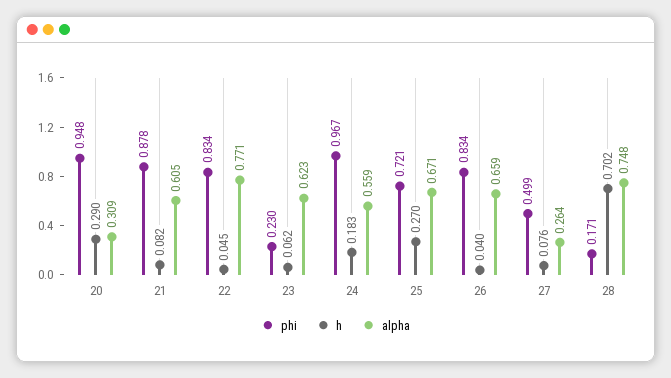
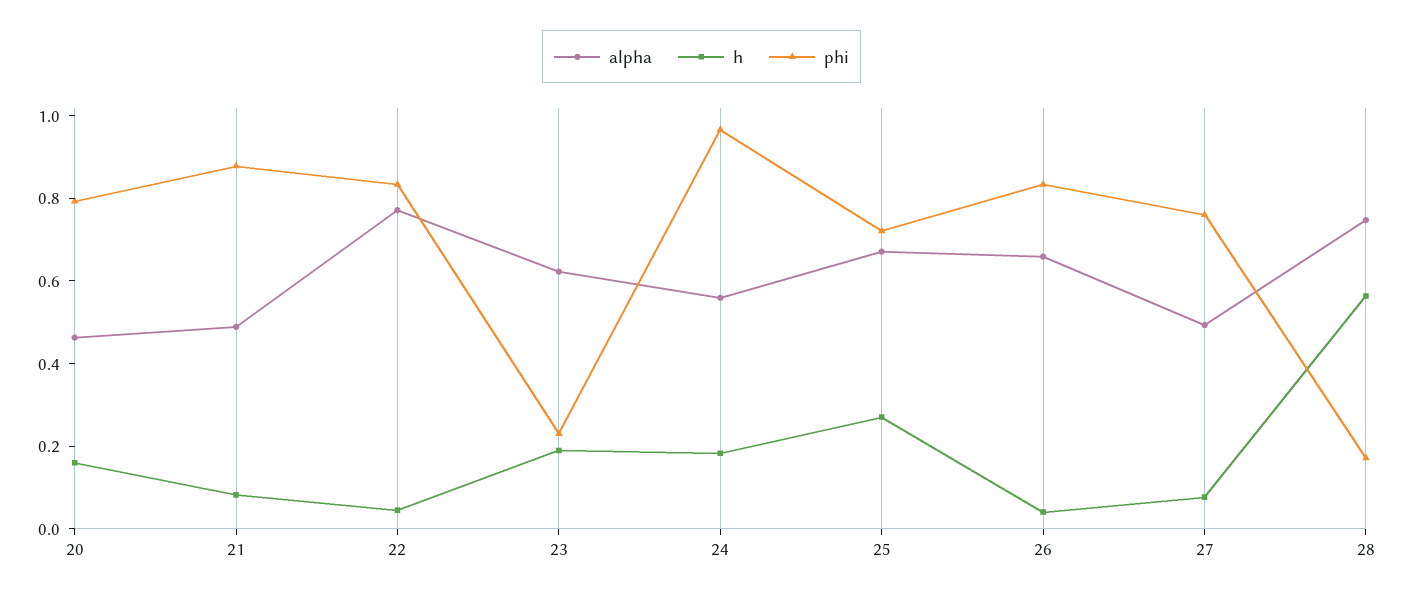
  {
    "phi": {
-     "20": 0.948,
+     "20": 0.8,
      "21": 0.878,
      "22": 0.834,
      "23": 0.23,
      "24": 0.967,
      "25": 0.721,
      "26": 0.834,
-     "27": 0.499,
+     "27": 0.75,
      "28": 0.171
    },
    "h": {
-     "20": 0.29,
+     "20": 0.15,
      "21": 0.082,
      "22": 0.045,
-     "23": 0.062,
+     "23": 0.2,
      "24": 0.183,
      "25": 0.27,
      "26": 0.04,
      "27": 0.076,
-     "28": 0.702
+     "28": 0.55
    },
    "alpha": {
-     "20": 0.309,
+     "20": 0.45,
-     "21": 0.605,
+     "21": 0.5,
      "22": 0.771,
      "23": 0.623,
      "24": 0.559,
      "25": 0.671,
      "26": 0.659,
-     "27": 0.264,
+     "27": 0.5,
      "28": 0.748
    }
  }

